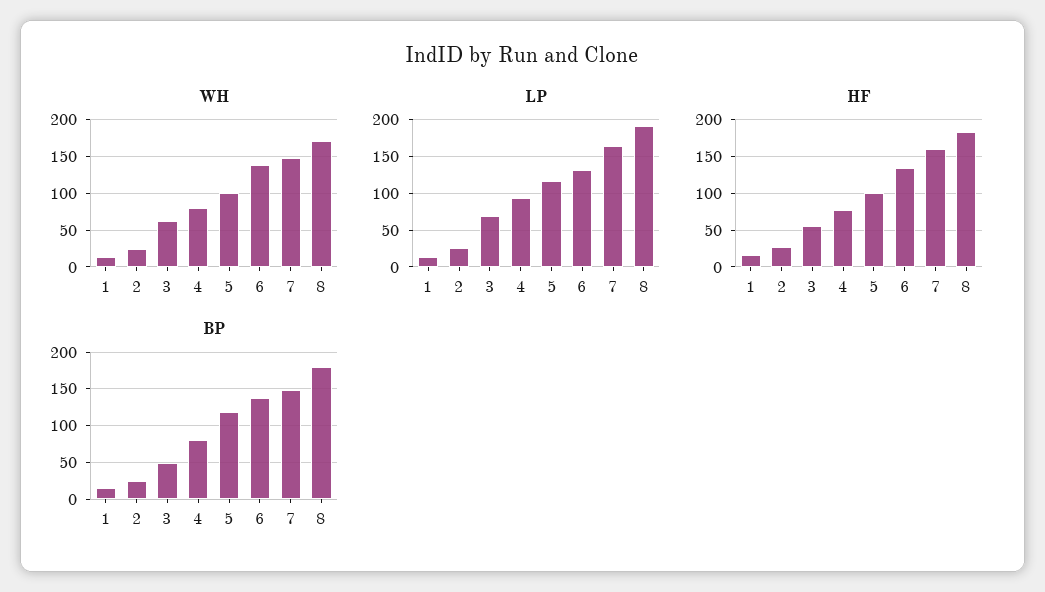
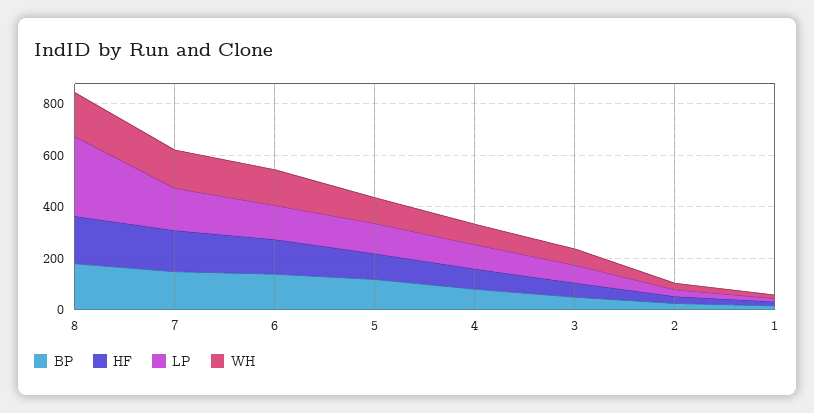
  {
    "WH": {
      "1": 10,
      "2": 30,
      "3": 60,
      "4": 80,
      "5": 100,
      "6": 140,
      "7": 150,
      "8": 170
    },
    "LP": {
      "1": 10,
      "2": 30,
      "3": 70,
      "4": 90,
      "5": 120,
      "6": 130,
      "7": 160,
-     "8": 190
+     "8": 300
    },
    "HF": {
      "1": 20,
      "2": 30,
      "3": 60,
      "4": 80,
      "5": 100,
      "6": 140,
      "7": 160,
      "8": 180
    },
    "BP": {
      "1": 20,
      "2": 30,
      "3": 50,
      "4": 80,
      "5": 120,
      "6": 140,
      "7": 150,
      "8": 180
    }
  }

